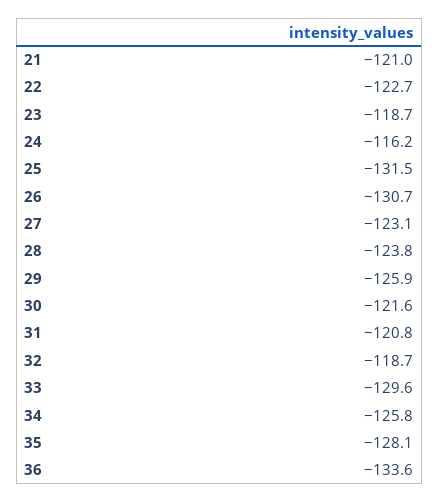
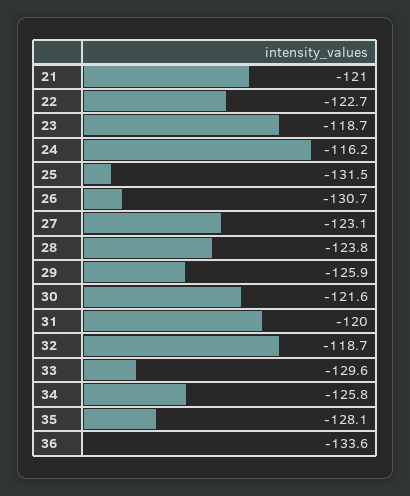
  {
    "21": -121,
    "22": -122.7,
    "23": -118.7,
    "24": -116.2,
    "25": -131.5,
    "26": -130.7,
    "27": -123.1,
    "28": -123.8,
    "29": -125.9,
    "30": -121.6,
-   "31": -120.8,
+   "31": -120,
    "32": -118.7,
    "33": -129.6,
    "34": -125.8,
    "35": -128.1,
    "36": -133.6
  }

